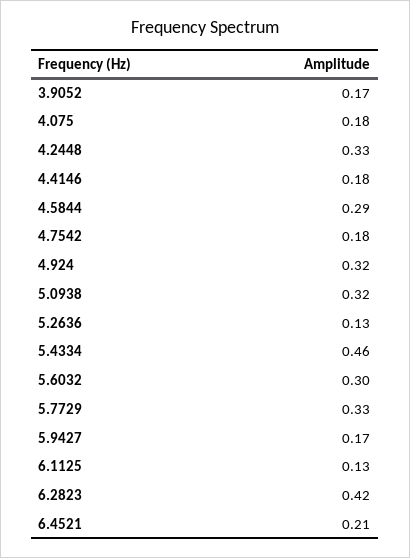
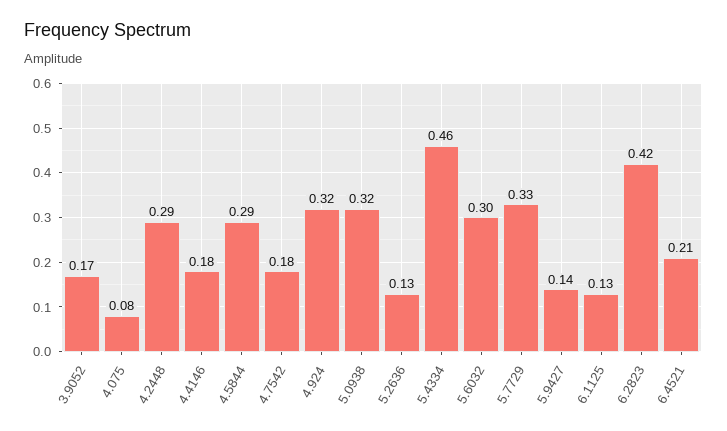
  {
    "3.9052": 0.17,
-   "4.075": 0.18,
+   "4.075": 0.08,
-   "4.2448": 0.33,
+   "4.2448": 0.29,
    "4.4146": 0.18,
    "4.5844": 0.29,
    "4.7542": 0.18,
    "4.924": 0.32,
    "5.0938": 0.32,
    "5.2636": 0.13,
    "5.4334": 0.46,
    "5.6032": 0.3,
    "5.7729": 0.33,
-   "5.9427": 0.17,
+   "5.9427": 0.14,
    "6.1125": 0.13,
    "6.2823": 0.42,
    "6.4521": 0.21
  }

